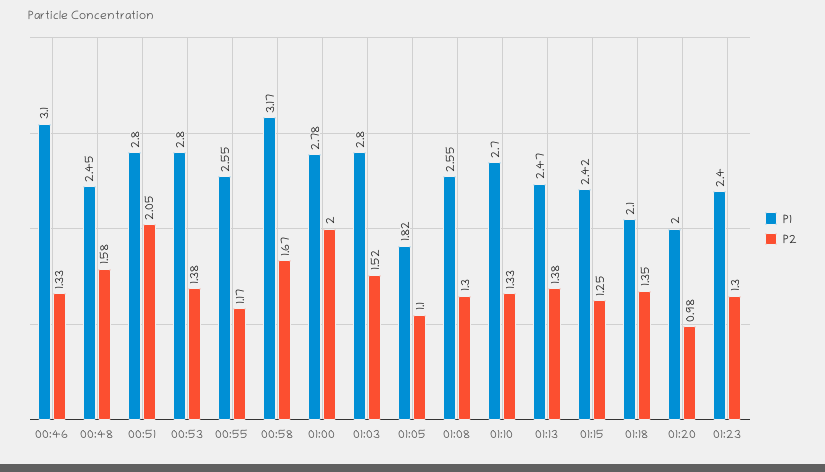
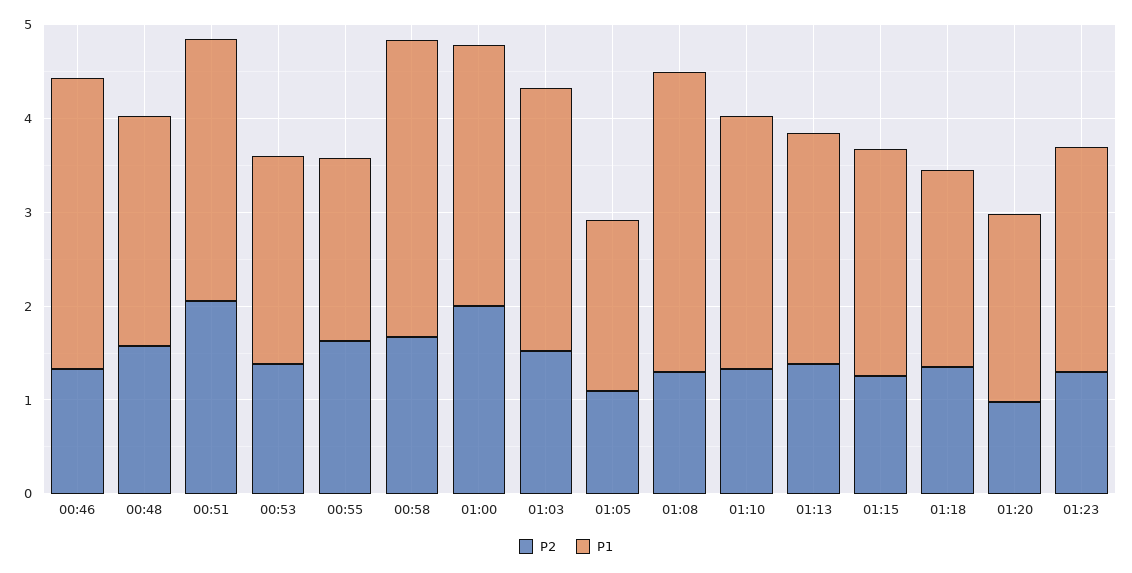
  {
    "P1": {
      "00:46": 3.1,
      "00:48": 2.45,
      "00:51": 2.8,
-     "00:53": 2.8,
+     "00:53": 2.2,
-     "00:55": 2.55,
+     "00:55": 2,
      "00:58": 3.17,
      "01:00": 2.78,
      "01:03": 2.8,
      "01:05": 1.82,
-     "01:08": 2.55,
+     "01:08": 3.2,
      "01:10": 2.7,
      "01:13": 2.47,
      "01:15": 2.42,
      "01:18": 2.1,
      "01:20": 2,
      "01:23": 2.4
    },
    "P2": {
      "00:46": 1.33,
      "00:48": 1.58,
      "00:51": 2.05,
      "00:53": 1.38,
-     "00:55": 1.17,
+     "00:55": 1.6,
      "00:58": 1.67,
      "01:00": 2,
      "01:03": 1.52,
      "01:05": 1.1,
      "01:08": 1.3,
      "01:10": 1.33,
      "01:13": 1.38,
      "01:15": 1.25,
      "01:18": 1.35,
      "01:20": 0.98,
      "01:23": 1.3
    }
  }

